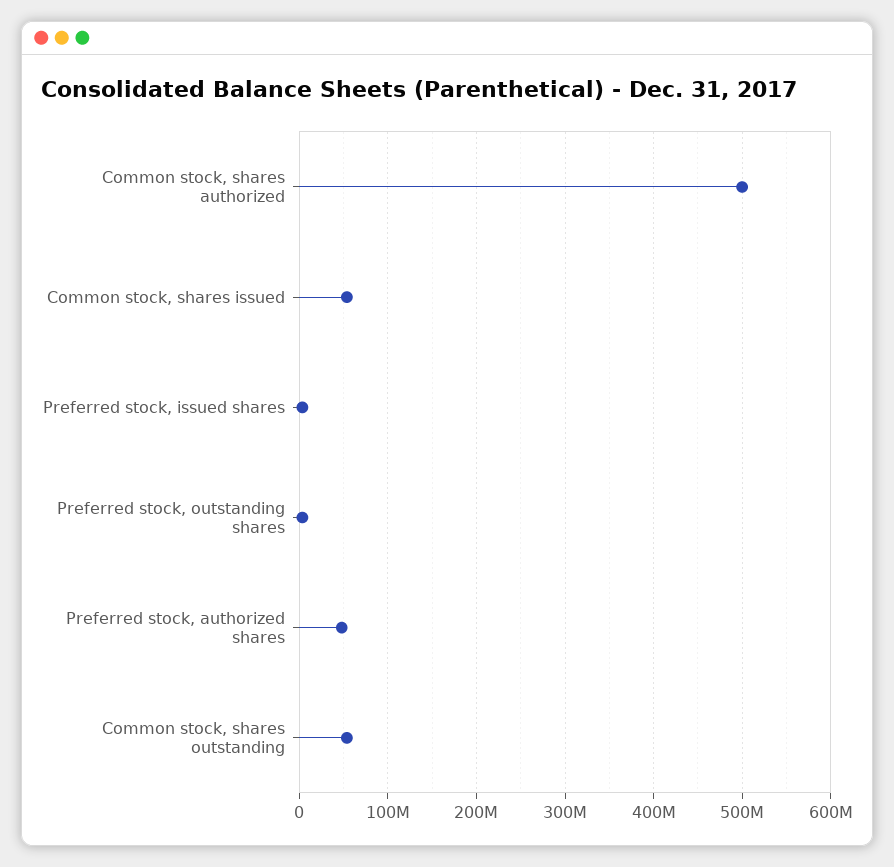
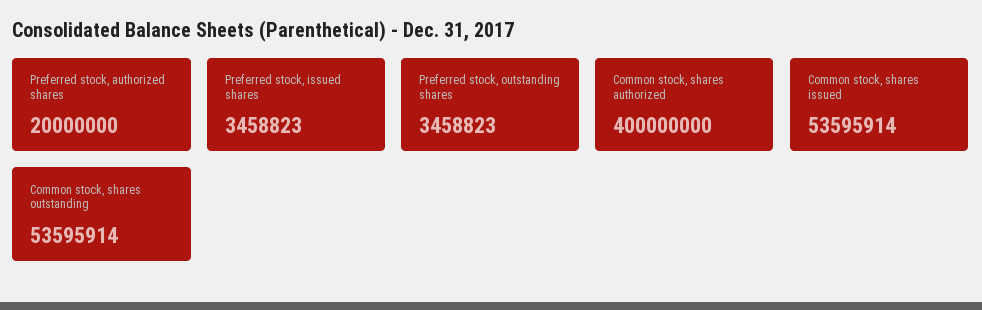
  {
-   "Common stock, shares authorized": 500000000,
+   "Common stock, shares authorized": 400000000,
    "Common stock, shares issued": 53595914,
    "Preferred stock, issued shares": 3458823,
    "Preferred stock, outstanding shares": 3458823,
-   "Preferred stock, authorized shares": 50000000,
+   "Preferred stock, authorized shares": 20000000,
    "Common stock, shares outstanding": 53595914
  }

